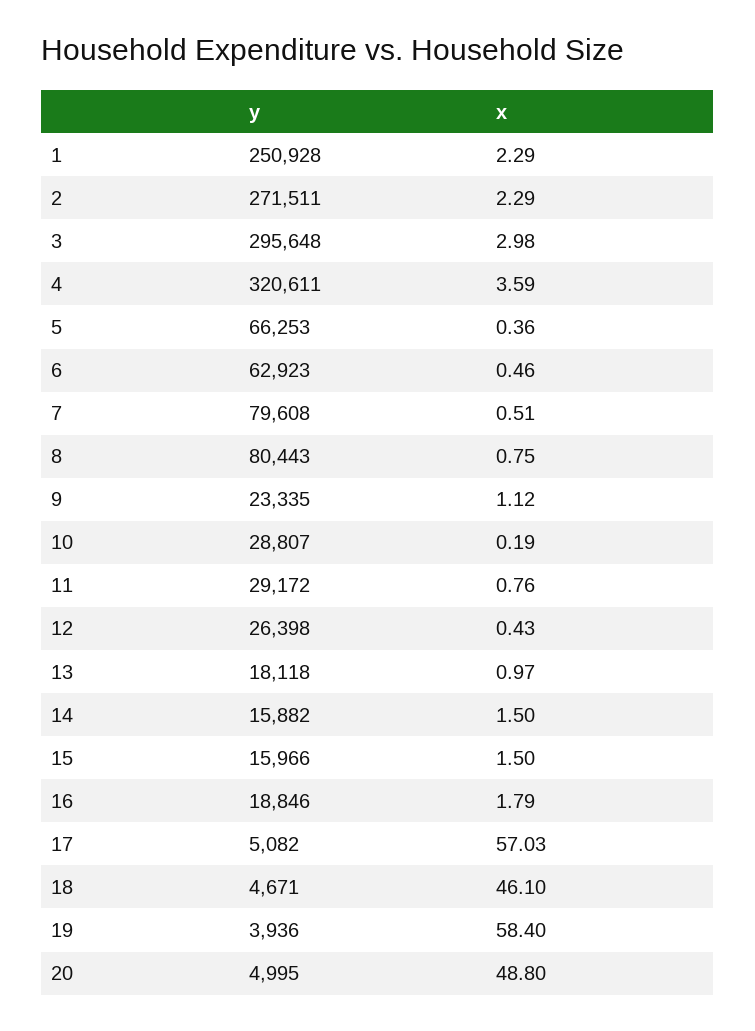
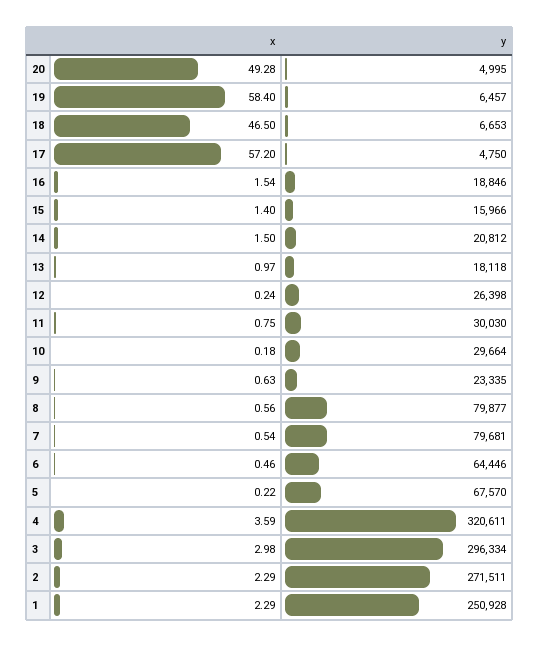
  {
    "y": {
      "1": 250928,
      "2": 271511,
-     "3": 295648,
+     "3": 296334,
      "4": 320611,
-     "5": 66253,
+     "5": 67570,
-     "6": 62923,
+     "6": 64446,
-     "7": 79608,
+     "7": 79681,
-     "8": 80443,
+     "8": 79877,
      "9": 23335,
-     "10": 28807,
+     "10": 29664,
-     "11": 29172,
+     "11": 30030,
      "12": 26398,
      "13": 18118,
-     "14": 15882,
+     "14": 20812,
      "15": 15966,
      "16": 18846,
-     "17": 5082,
+     "17": 4750,
-     "18": 4671,
+     "18": 6653,
-     "19": 3936,
+     "19": 6457,
      "20": 4995
    },
    "x": {
      "1": 2.29,
      "2": 2.29,
      "3": 2.98,
      "4": 3.59,
-     "5": 0.36,
+     "5": 0.22,
      "6": 0.46,
-     "7": 0.51,
+     "7": 0.54,
-     "8": 0.75,
+     "8": 0.56,
-     "9": 1.12,
+     "9": 0.63,
-     "10": 0.19,
+     "10": 0.18,
-     "11": 0.76,
+     "11": 0.75,
-     "12": 0.43,
+     "12": 0.24,
      "13": 0.97,
      "14": 1.5,
-     "15": 1.5,
+     "15": 1.4,
-     "16": 1.79,
+     "16": 1.54,
-     "17": 57.03,
+     "17": 57.2,
-     "18": 46.1,
+     "18": 46.5,
      "19": 58.4,
-     "20": 48.8
+     "20": 49.28
    }
  }

